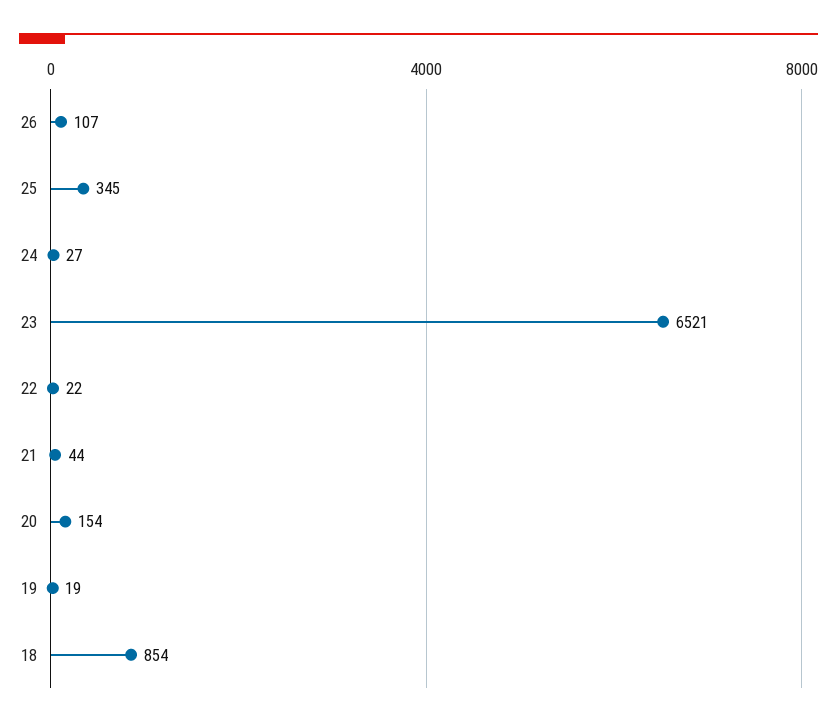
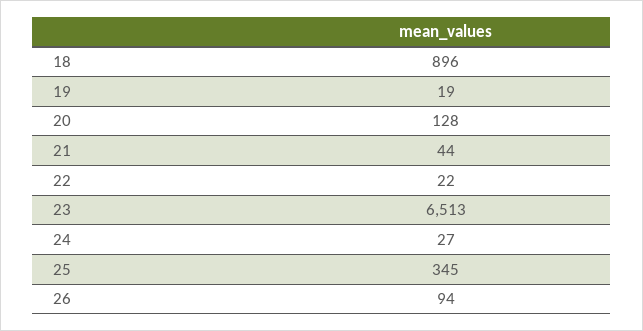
  {
-   "26": 107,
+   "26": 94,
    "25": 345,
    "24": 27,
-   "23": 6521,
+   "23": 6513,
    "22": 22,
    "21": 44,
-   "20": 154,
+   "20": 128,
    "19": 19,
-   "18": 854
+   "18": 896
  }

